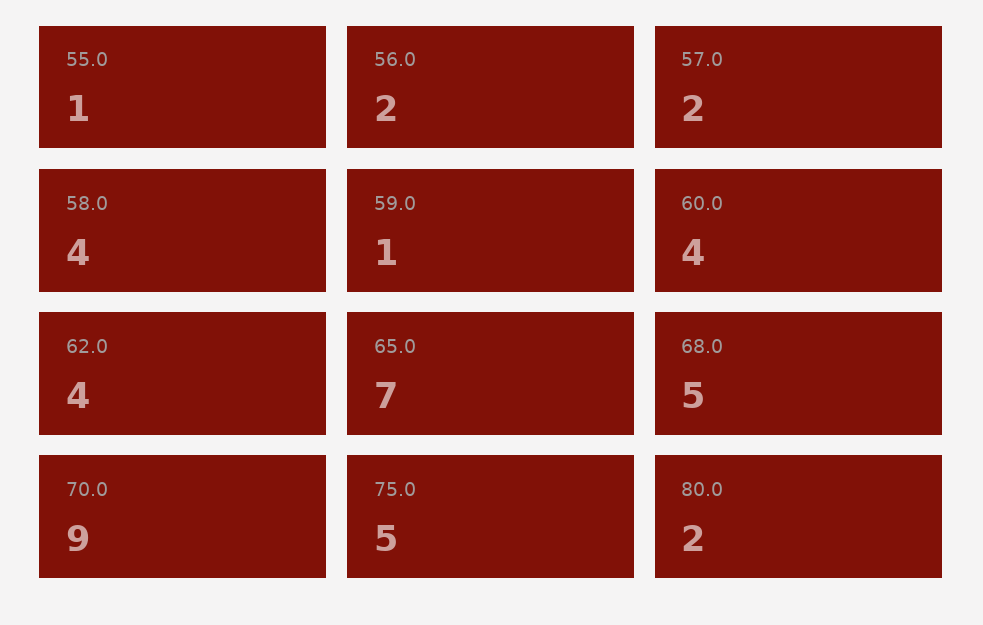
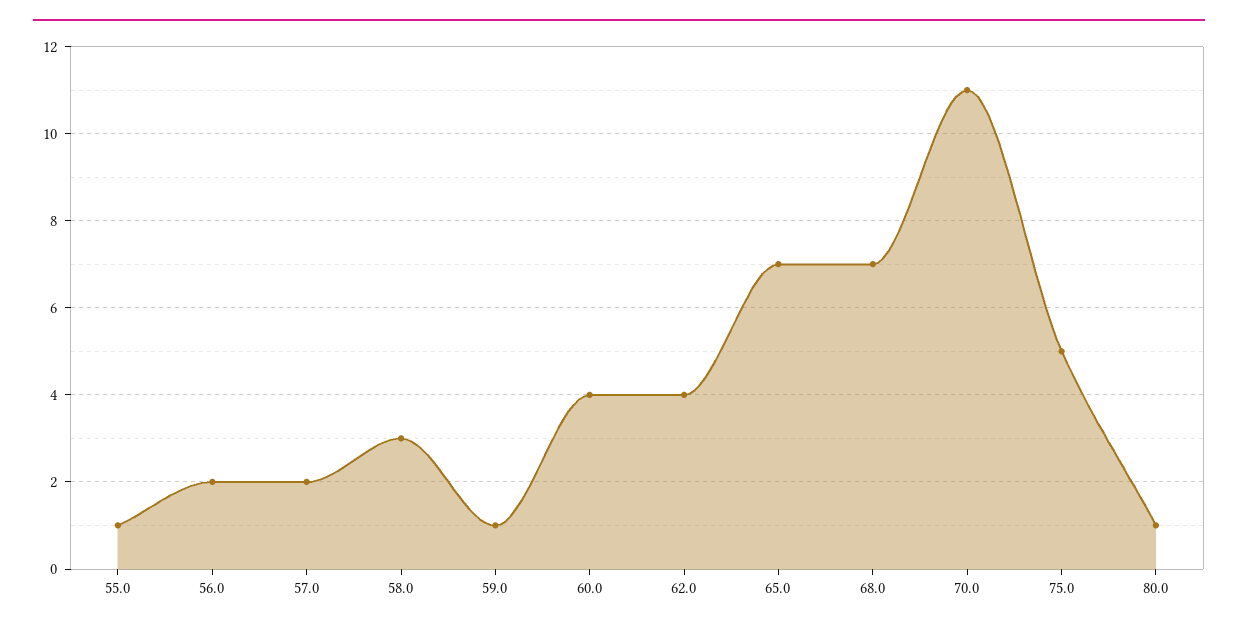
  {
    "55.0": 1,
    "56.0": 2,
    "57.0": 2,
-   "58.0": 4,
+   "58.0": 3,
    "59.0": 1,
    "60.0": 4,
    "62.0": 4,
    "65.0": 7,
-   "68.0": 5,
+   "68.0": 7,
-   "70.0": 9,
+   "70.0": 11,
    "75.0": 5,
-   "80.0": 2
+   "80.0": 1
  }

